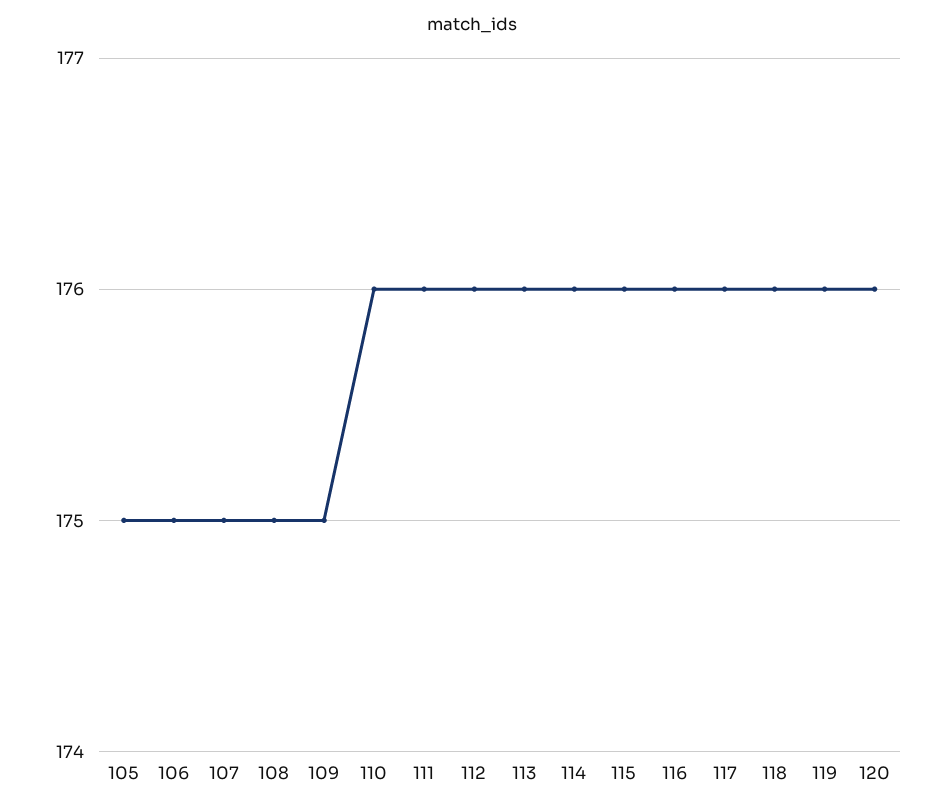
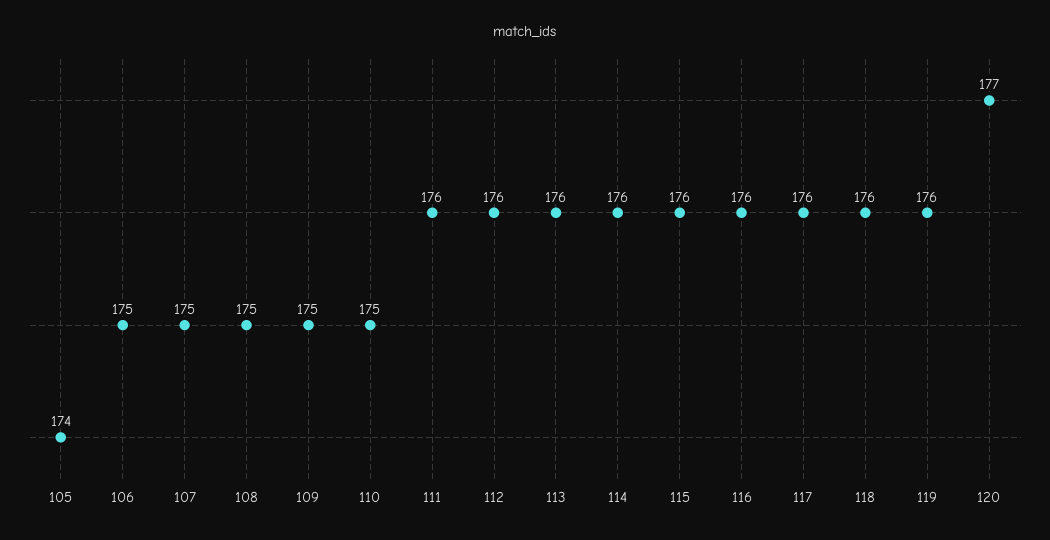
  {
-   "105": 175,
+   "105": 174,
    "106": 175,
    "107": 175,
    "108": 175,
    "109": 175,
-   "110": 176,
+   "110": 175,
    "111": 176,
    "112": 176,
    "113": 176,
    "114": 176,
    "115": 176,
    "116": 176,
    "117": 176,
    "118": 176,
    "119": 176,
-   "120": 176
+   "120": 177
  }

